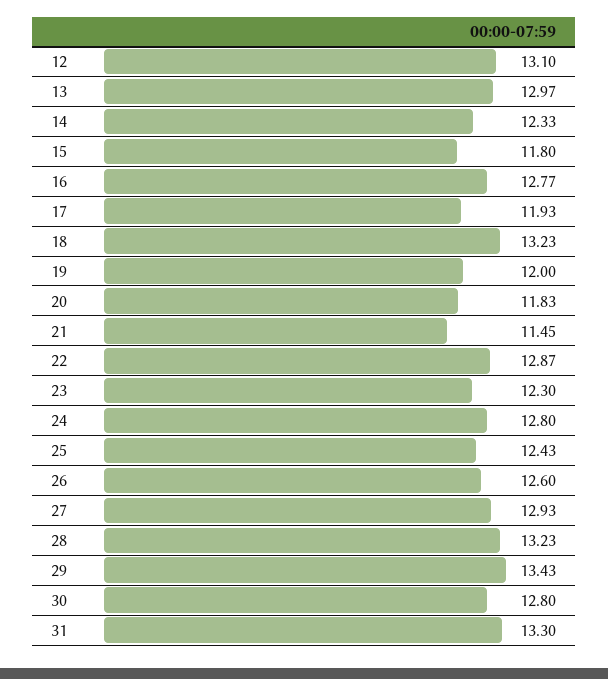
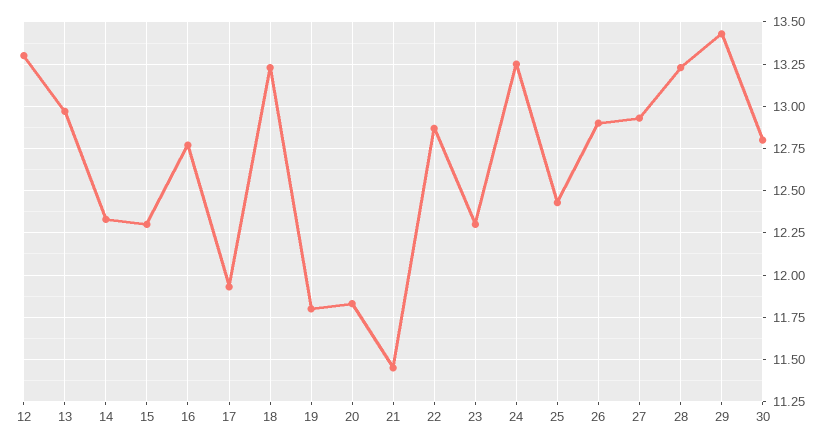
  {
-   "12": 13.1,
+   "12": 13.3,
    "13": 12.97,
    "14": 12.33,
-   "15": 11.8,
+   "15": 12.3,
    "16": 12.77,
    "17": 11.93,
    "18": 13.23,
-   "19": 12,
+   "19": 11.8,
    "20": 11.83,
    "21": 11.45,
    "22": 12.87,
    "23": 12.3,
-   "24": 12.8,
+   "24": 13.25,
    "25": 12.43,
-   "26": 12.6,
+   "26": 12.9,
    "27": 12.93,
    "28": 13.23,
    "29": 13.43,
-   "30": 12.8,
+   "30": 12.8
-   "31": 13.3
  }

